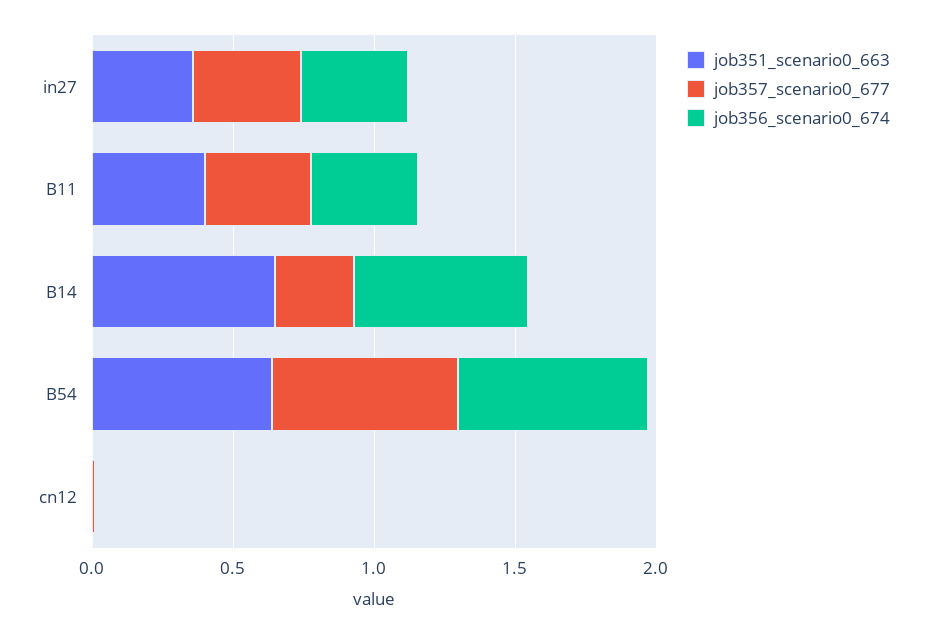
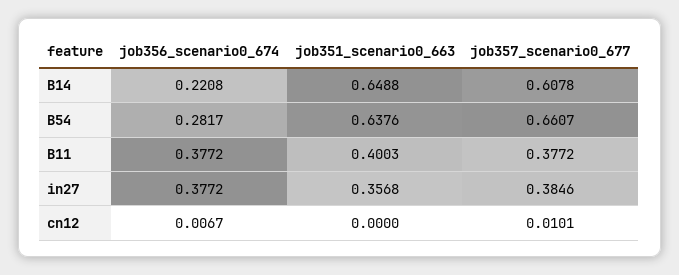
  {
    "job351_scenario0_663": {
      "in27": 0.3568,
      "B11": 0.4003,
      "B14": 0.6488,
      "B54": 0.6376,
      "cn12": 0
    },
    "job357_scenario0_677": {
      "in27": 0.3846,
      "B11": 0.3772,
-     "B14": 0.3,
+     "B14": 0.6078,
      "B54": 0.6607,
      "cn12": 0.0101
    },
    "job356_scenario0_674": {
      "in27": 0.3772,
      "B11": 0.3772,
-     "B14": 0.6,
+     "B14": 0.2208,
-     "B54": 0.7,
+     "B54": 0.2817,
      "cn12": 0.0067
    }
  }

